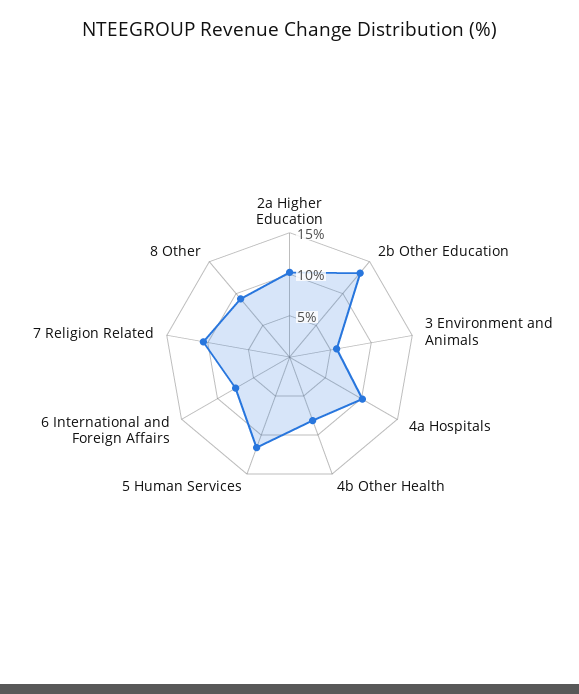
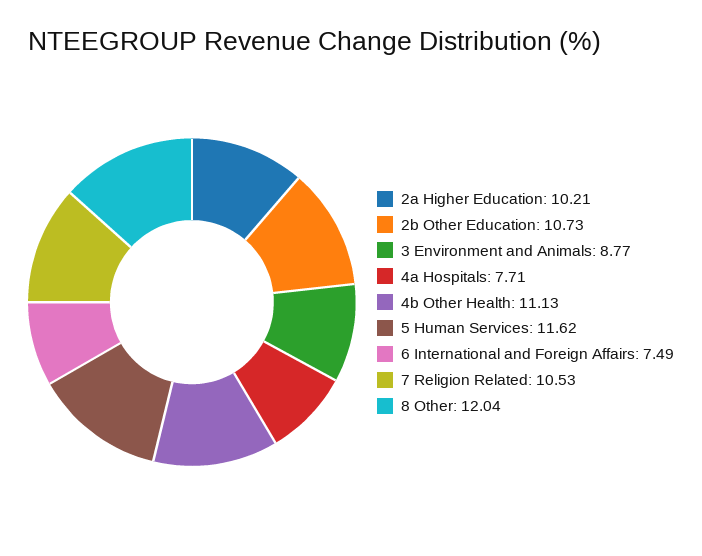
  {
    "2a Higher Education": 10.21,
-   "2b Other Education": 13,
+   "2b Other Education": 10.73,
-   "3 Environment and Animals": 6,
+   "3 Environment and Animals": 8.77,
-   "4a Hospitals": 10,
+   "4a Hospitals": 7.71,
-   "4b Other Health": 8,
+   "4b Other Health": 11.13,
    "5 Human Services": 11.62,
    "6 International and Foreign Affairs": 7.49,
    "7 Religion Related": 10.53,
-   "8 Other": 9
+   "8 Other": 12.04
  }

